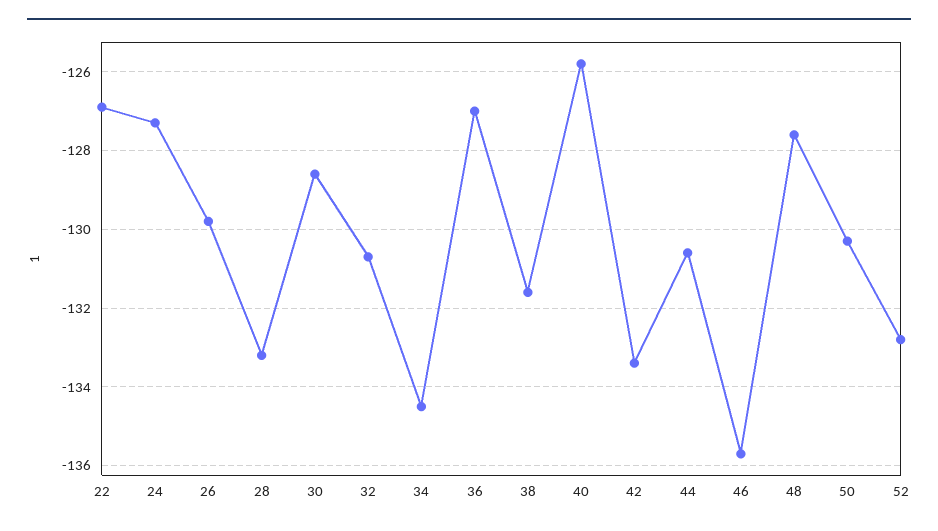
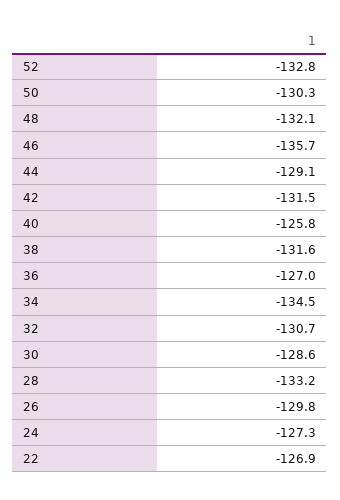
  {
    "22": -126.9,
    "24": -127.3,
    "26": -129.8,
    "28": -133.2,
    "30": -128.6,
    "32": -130.7,
    "34": -134.5,
    "36": -127,
    "38": -131.6,
    "40": -125.8,
-   "42": -133.5,
+   "42": -131.5,
-   "44": -130.5,
+   "44": -129.1,
    "46": -135.7,
-   "48": -127.5,
+   "48": -132.1,
    "50": -130.3,
    "52": -132.8
  }

